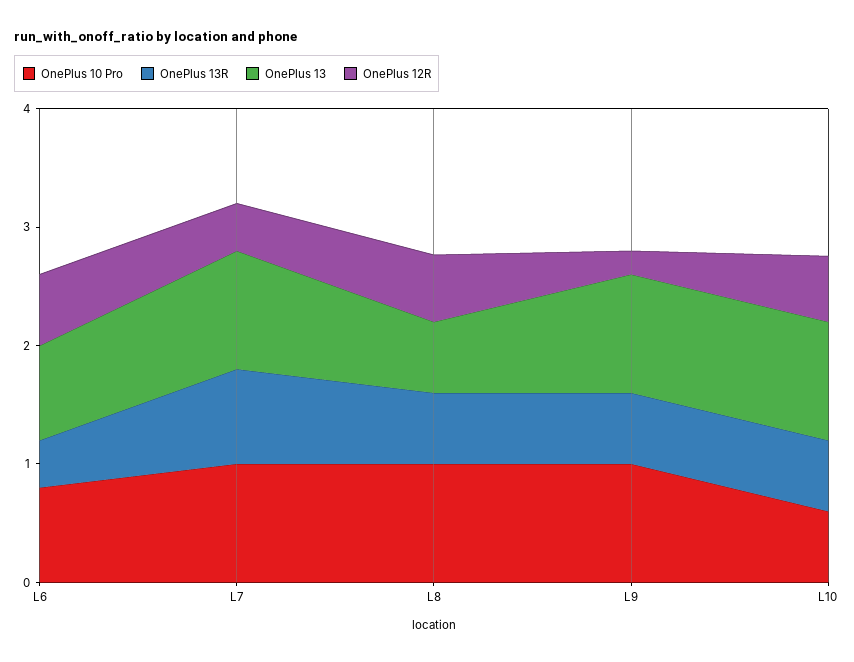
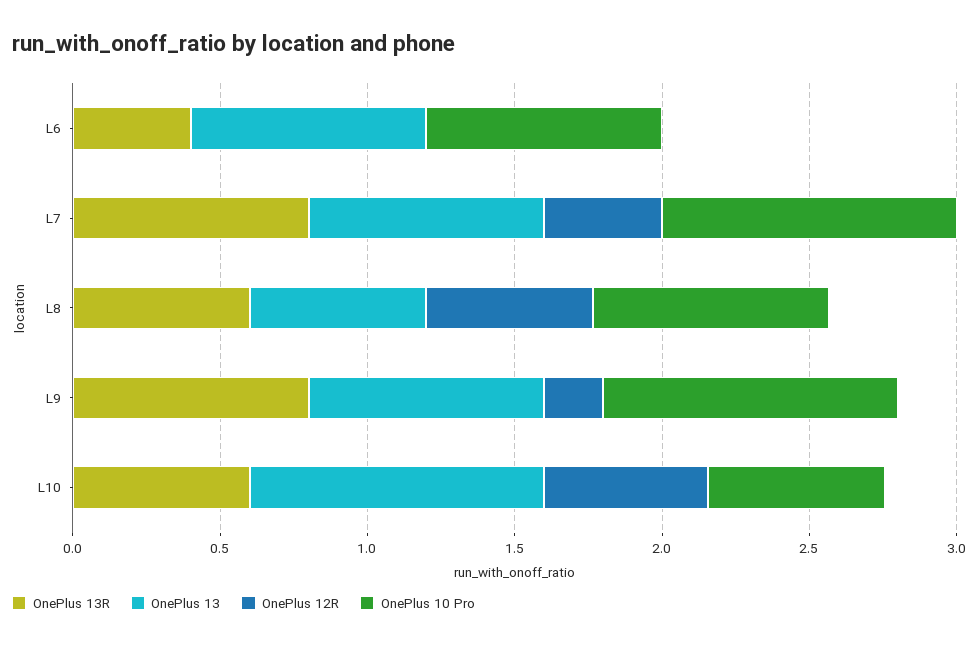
  {
    "OnePlus 10 Pro": {
      "L6": 0.8,
      "L7": 1,
-     "L8": 1,
+     "L8": 0.8,
      "L9": 1,
      "L10": 0.6
    },
    "OnePlus 13R": {
      "L6": 0.4,
      "L7": 0.8,
      "L8": 0.6,
-     "L9": 0.6,
+     "L9": 0.8,
      "L10": 0.6
    },
    "OnePlus 13": {
      "L6": 0.8,
-     "L7": 1,
+     "L7": 0.8,
      "L8": 0.6,
-     "L9": 1,
+     "L9": 0.8,
      "L10": 1
    },
    "OnePlus 12R": {
-     "L6": 0.6,
+     "L6": 0,
      "L7": 0.4,
      "L8": 0.6,
      "L9": 0.2,
      "L10": 0.6
    }
  }

